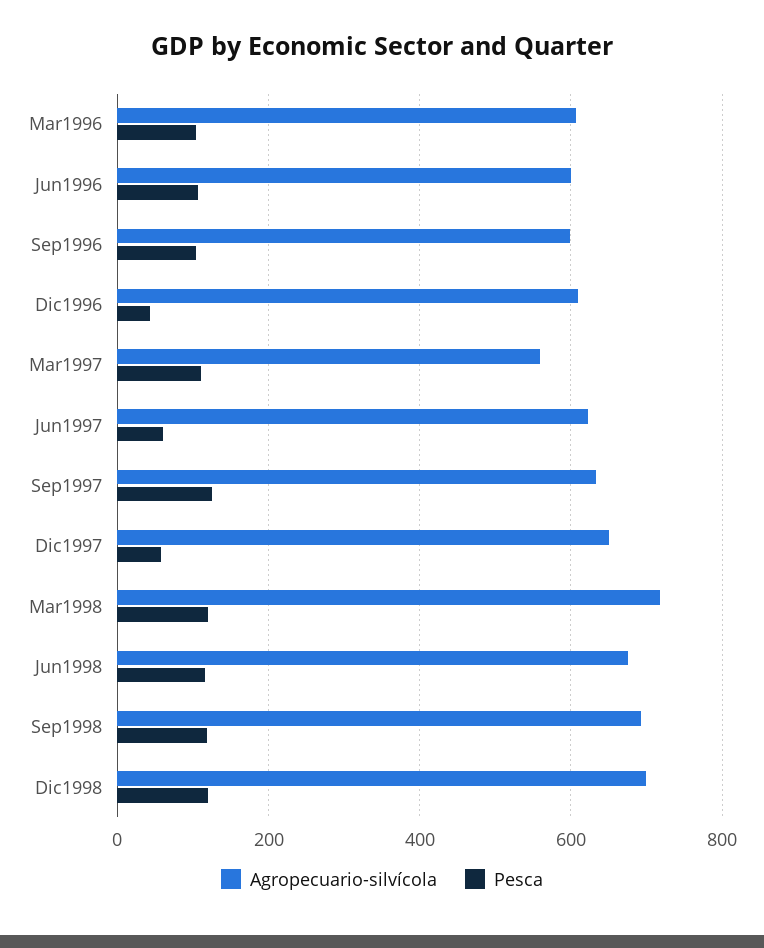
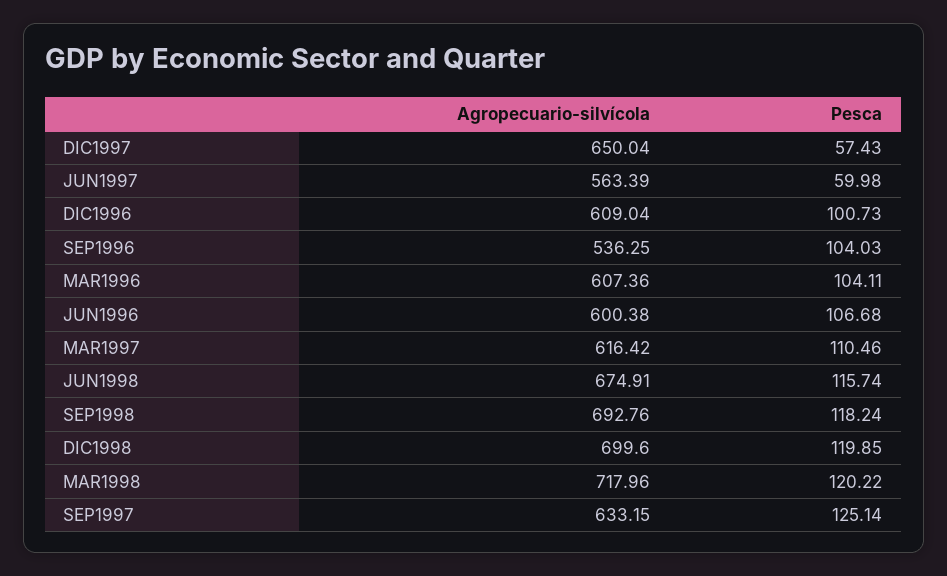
  {
    "Agropecuario-silvícola": {
      "Mar1996": 607.36,
      "Jun1996": 600.38,
-     "Sep1996": 600,
+     "Sep1996": 536.25,
      "Dic1996": 609.04,
-     "Mar1997": 560,
+     "Mar1997": 616.42,
-     "Jun1997": 620,
+     "Jun1997": 563.39,
      "Sep1997": 633.15,
      "Dic1997": 650.04,
      "Mar1998": 717.96,
      "Jun1998": 674.91,
      "Sep1998": 692.76,
      "Dic1998": 699.6
    },
    "Pesca": {
      "Mar1996": 104.11,
      "Jun1996": 106.68,
      "Sep1996": 104.03,
-     "Dic1996": 40,
+     "Dic1996": 100.73,
      "Mar1997": 110.46,
      "Jun1997": 59.98,
      "Sep1997": 125.14,
      "Dic1997": 57.43,
      "Mar1998": 120.22,
      "Jun1998": 115.74,
      "Sep1998": 118.24,
      "Dic1998": 119.85
    }
  }

